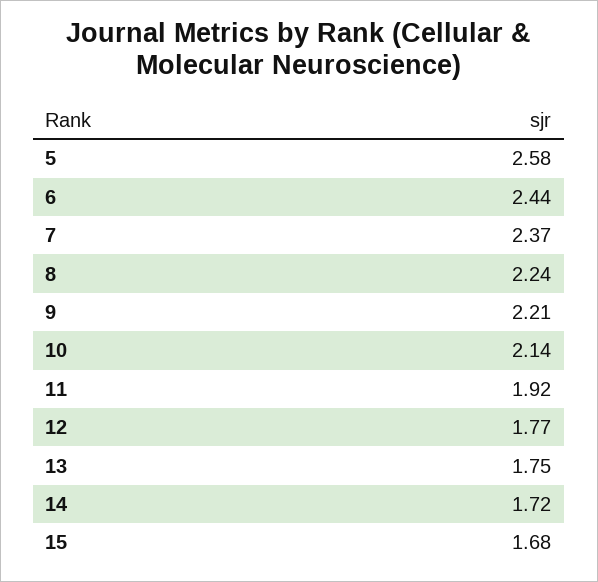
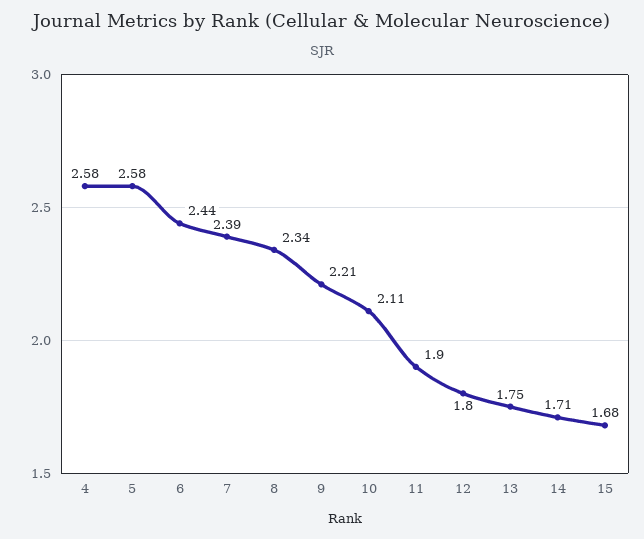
  {
    "5": 2.58,
    "6": 2.44,
-   "7": 2.37,
+   "7": 2.39,
-   "8": 2.24,
+   "8": 2.34,
    "9": 2.21,
-   "10": 2.14,
+   "10": 2.11,
-   "11": 1.92,
+   "11": 1.9,
-   "12": 1.77,
+   "12": 1.8,
    "13": 1.75,
-   "14": 1.72,
+   "14": 1.71,
-   "15": 1.68
+   "15": 1.68,
+   "4": 2.58
  }

